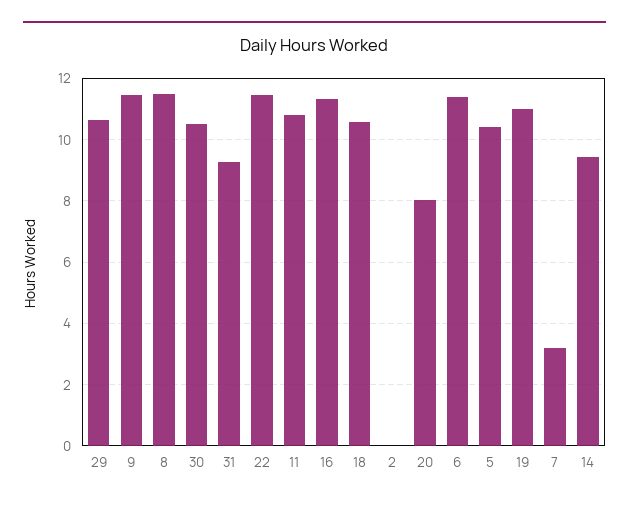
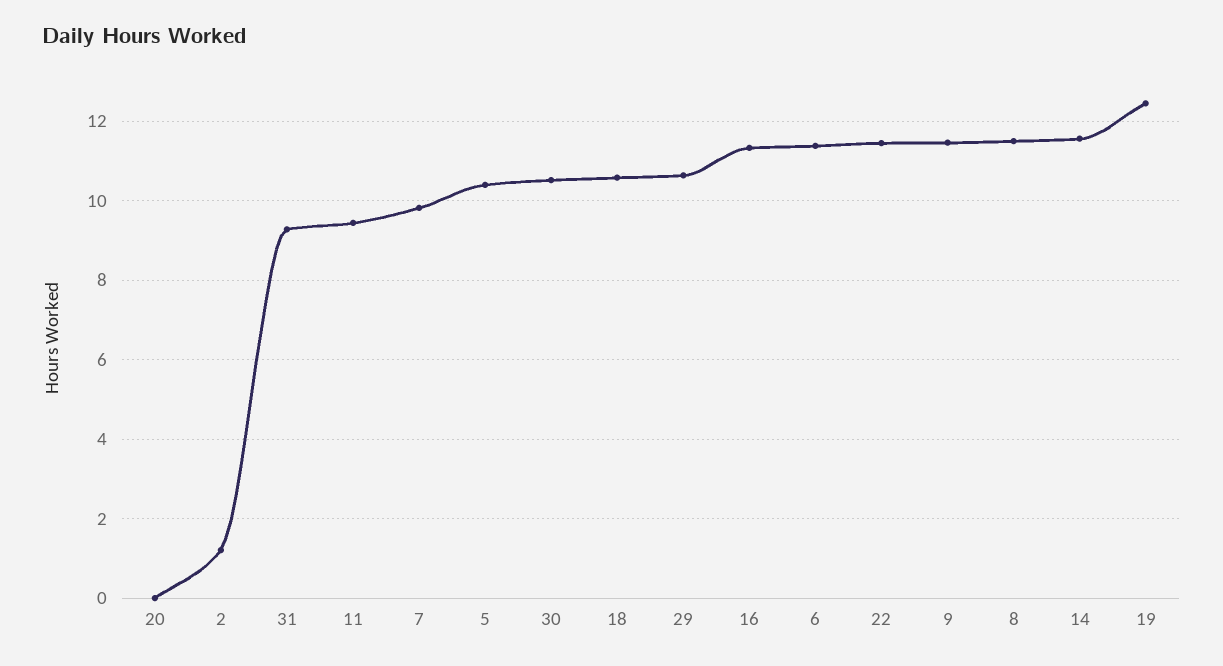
  {
    "29": 10.6,
    "9": 11.4,
    "8": 11.6,
    "30": 10.6,
    "31": 9.2,
    "22": 11.4,
-   "11": 10.8,
+   "11": 9.4,
    "16": 11.4,
    "18": 10.6,
-   "2": 0,
+   "2": 1.2,
-   "20": 8,
+   "20": 0,
    "6": 11.4,
    "5": 10.4,
-   "19": 11,
+   "19": 12.4,
-   "7": 3.2,
+   "7": 9.8,
-   "14": 9.4
+   "14": 11.6
  }

